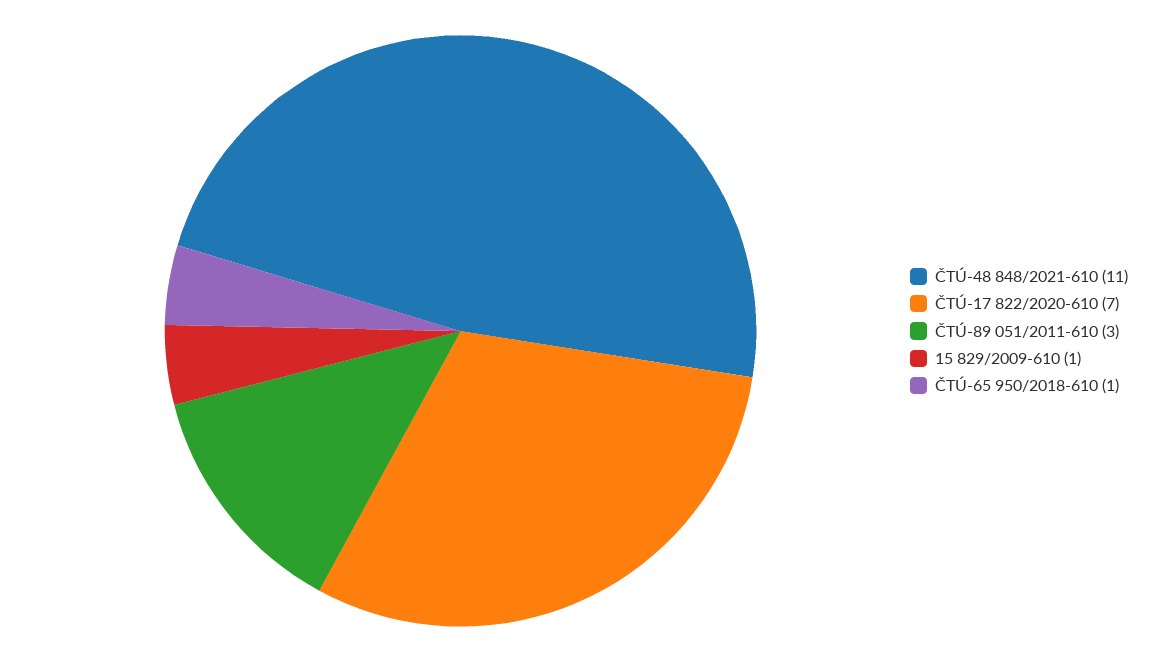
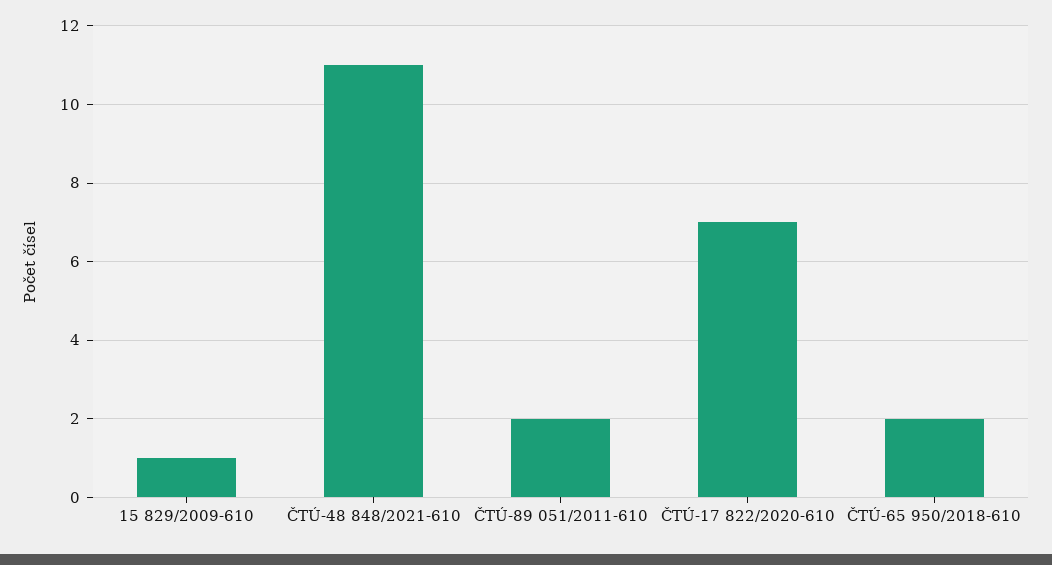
  {
    "ČTÚ-48 848/2021-610": 11,
    "ČTÚ-17 822/2020-610": 7,
-   "ČTÚ-89 051/2011-610": 3,
+   "ČTÚ-89 051/2011-610": 2,
    "15 829/2009-610": 1,
-   "ČTÚ-65 950/2018-610": 1
+   "ČTÚ-65 950/2018-610": 2
  }

